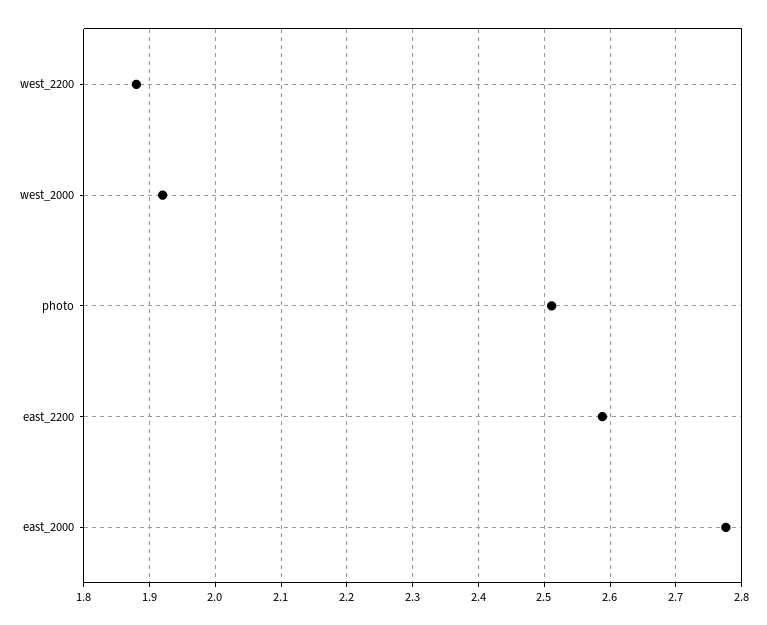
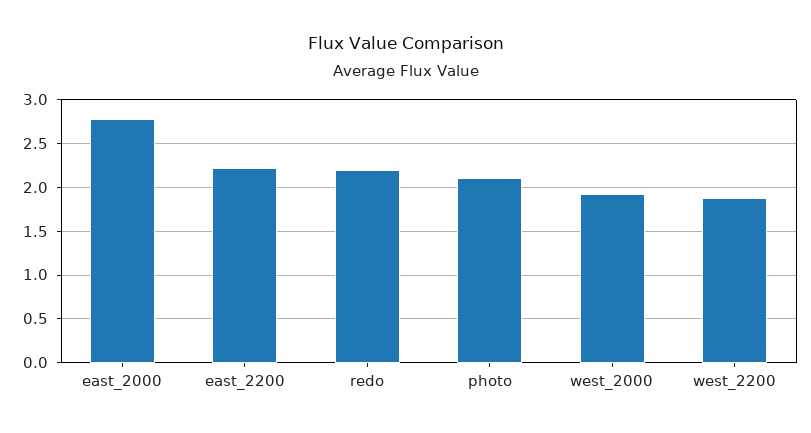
  {
    "west_2200": 1.88,
    "west_2000": 1.92,
-   "photo": 2.51,
+   "photo": 2.1,
-   "east_2200": 2.59,
+   "east_2200": 2.2,
-   "east_2000": 2.78
+   "east_2000": 2.78,
+   "redo": 2.2
  }

